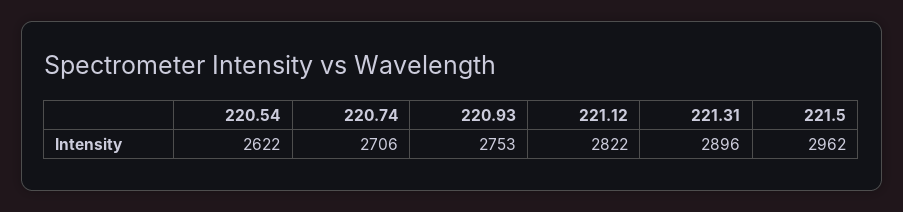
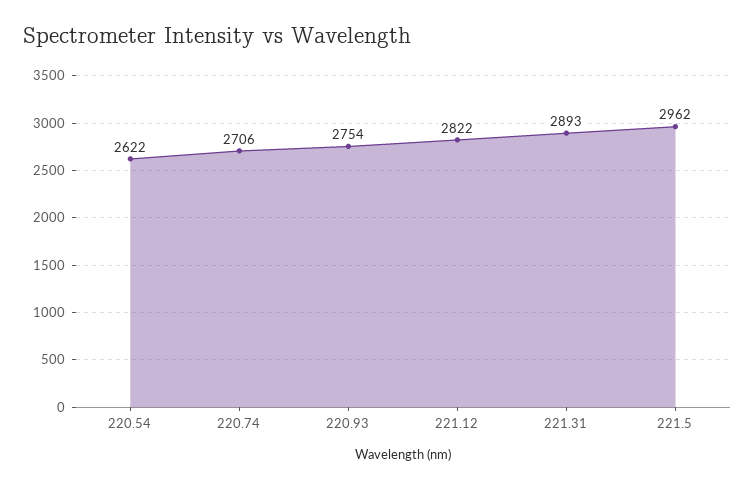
  {
    "220.54": 2622,
    "220.74": 2706,
-   "220.93": 2753,
+   "220.93": 2754,
    "221.12": 2822,
-   "221.31": 2896,
+   "221.31": 2893,
    "221.5": 2962
  }

